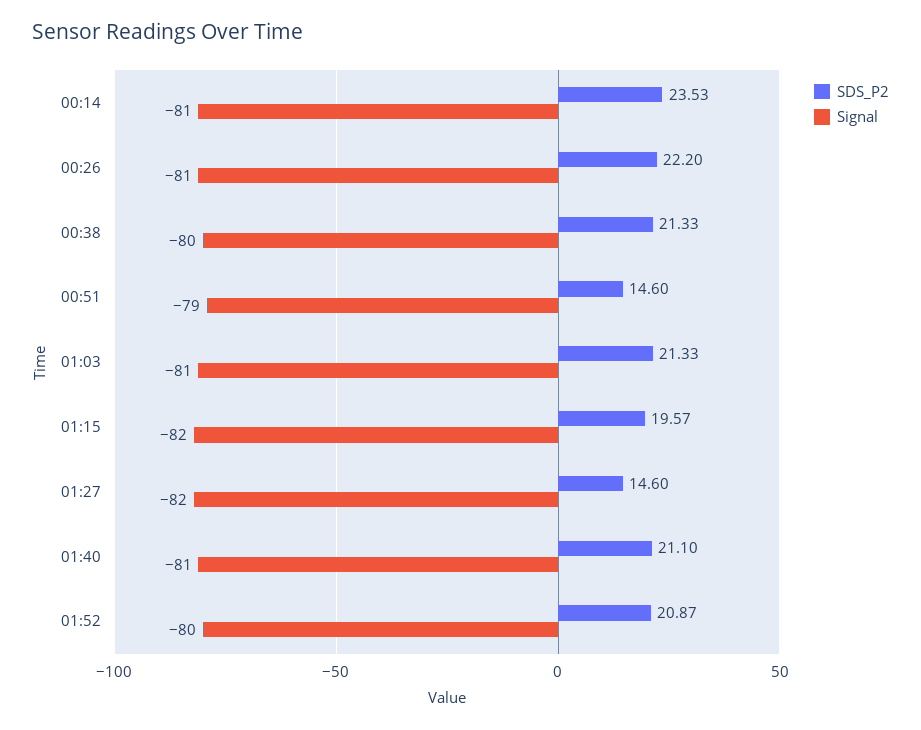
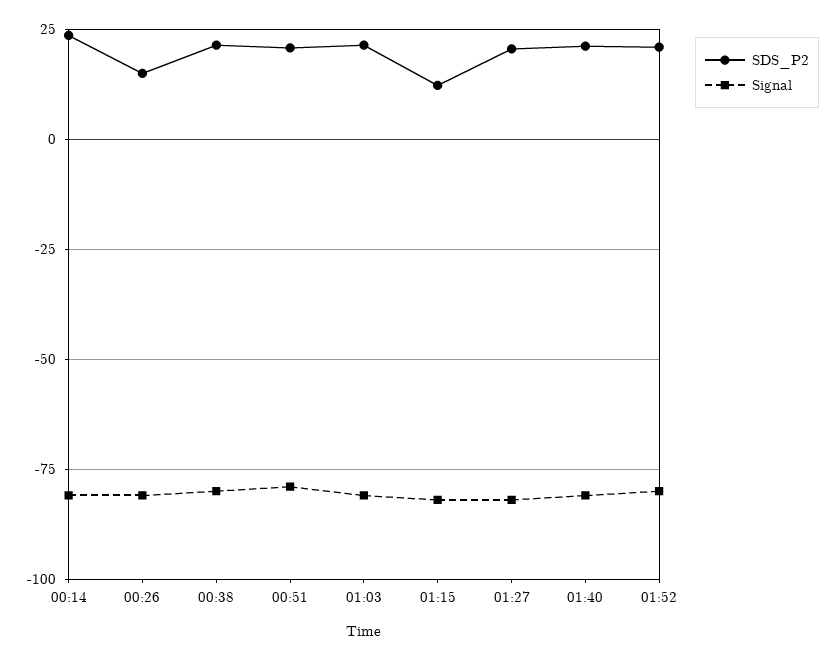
  {
    "SDS_P2": {
      "00:14": 23.53,
-     "00:26": 22.2,
+     "00:26": 15,
      "00:38": 21.33,
-     "00:51": 14.6,
+     "00:51": 20,
      "01:03": 21.33,
-     "01:15": 19.57,
+     "01:15": 12.5,
-     "01:27": 14.6,
+     "01:27": 20,
      "01:40": 21.1,
      "01:52": 20.87
    },
    "Signal": {
      "00:14": -81,
      "00:26": -81,
      "00:38": -80,
      "00:51": -79,
      "01:03": -81,
      "01:15": -82,
      "01:27": -82,
      "01:40": -81,
      "01:52": -80
    }
  }

